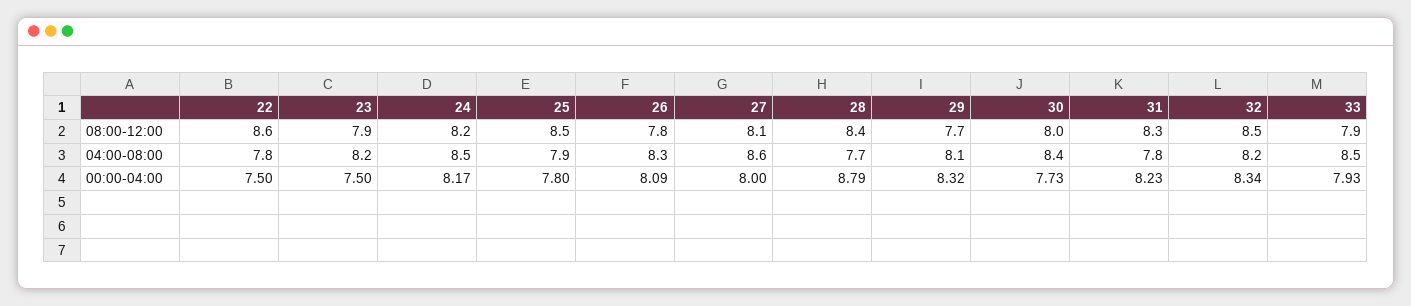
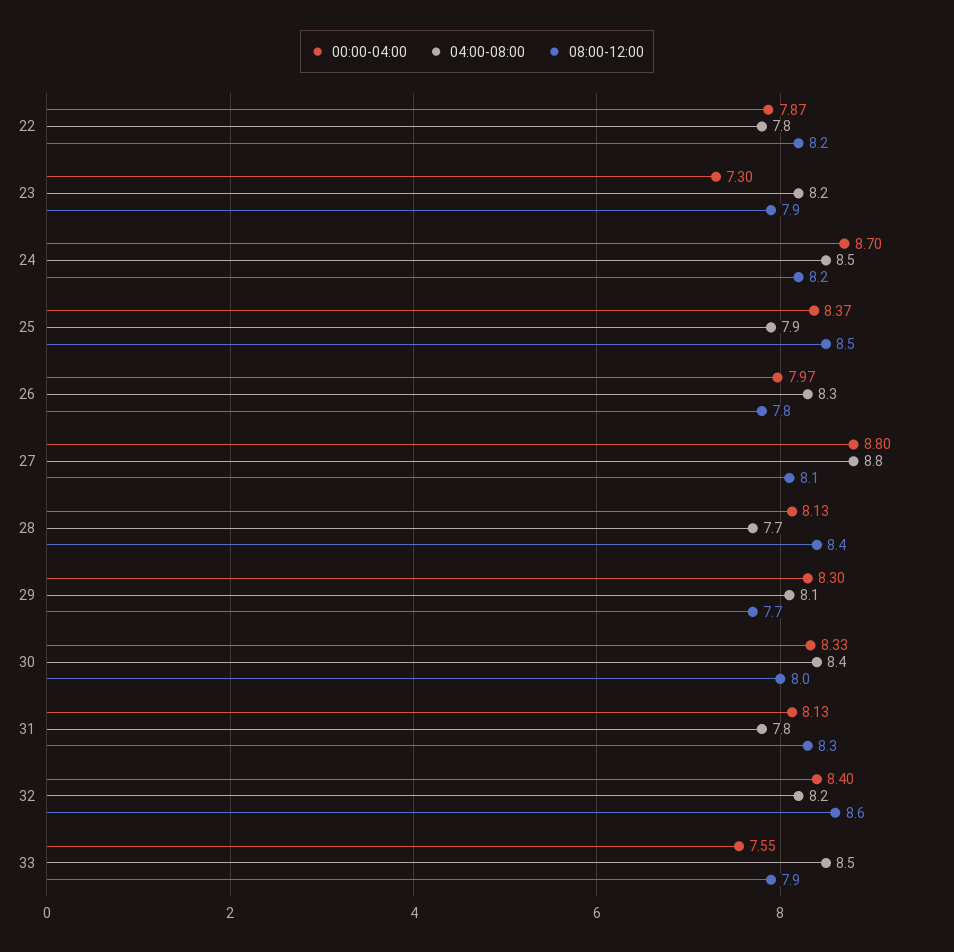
  {
    "08:00-12:00": {
-     "22": 8.6,
+     "22": 8.2,
      "23": 7.9,
      "24": 8.2,
      "25": 8.5,
      "26": 7.8,
      "27": 8.1,
      "28": 8.4,
      "29": 7.7,
      "30": 8,
      "31": 8.3,
-     "32": 8.5,
+     "32": 8.6,
      "33": 7.9
    },
    "04:00-08:00": {
      "22": 7.8,
      "23": 8.2,
      "24": 8.5,
      "25": 7.9,
      "26": 8.3,
-     "27": 8.6,
+     "27": 8.8,
      "28": 7.7,
      "29": 8.1,
      "30": 8.4,
      "31": 7.8,
      "32": 8.2,
      "33": 8.5
    },
    "00:00-04:00": {
-     "22": 7.5,
+     "22": 7.87,
-     "23": 7.5,
+     "23": 7.3,
-     "24": 8.17,
+     "24": 8.7,
-     "25": 7.8,
+     "25": 8.37,
-     "26": 8.09,
+     "26": 7.97,
-     "27": 8,
+     "27": 8.8,
-     "28": 8.79,
+     "28": 8.13,
-     "29": 8.32,
+     "29": 8.3,
-     "30": 7.73,
+     "30": 8.33,
-     "31": 8.23,
+     "31": 8.13,
-     "32": 8.34,
+     "32": 8.4,
-     "33": 7.93
+     "33": 7.55
    }
  }

